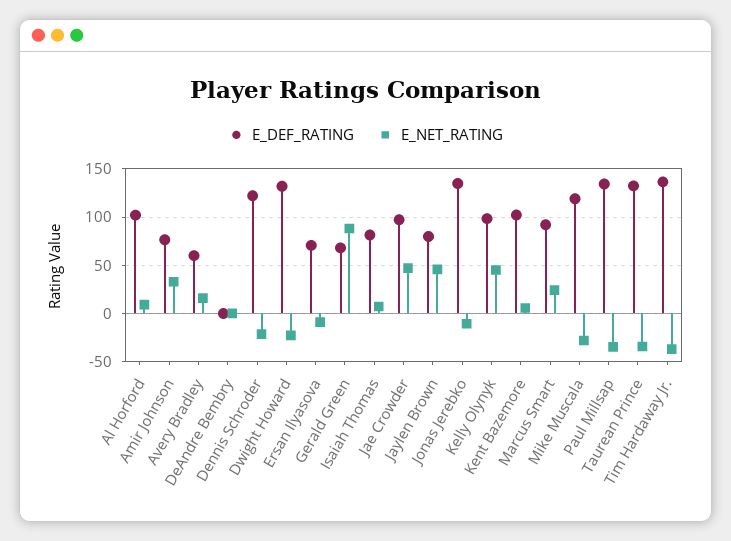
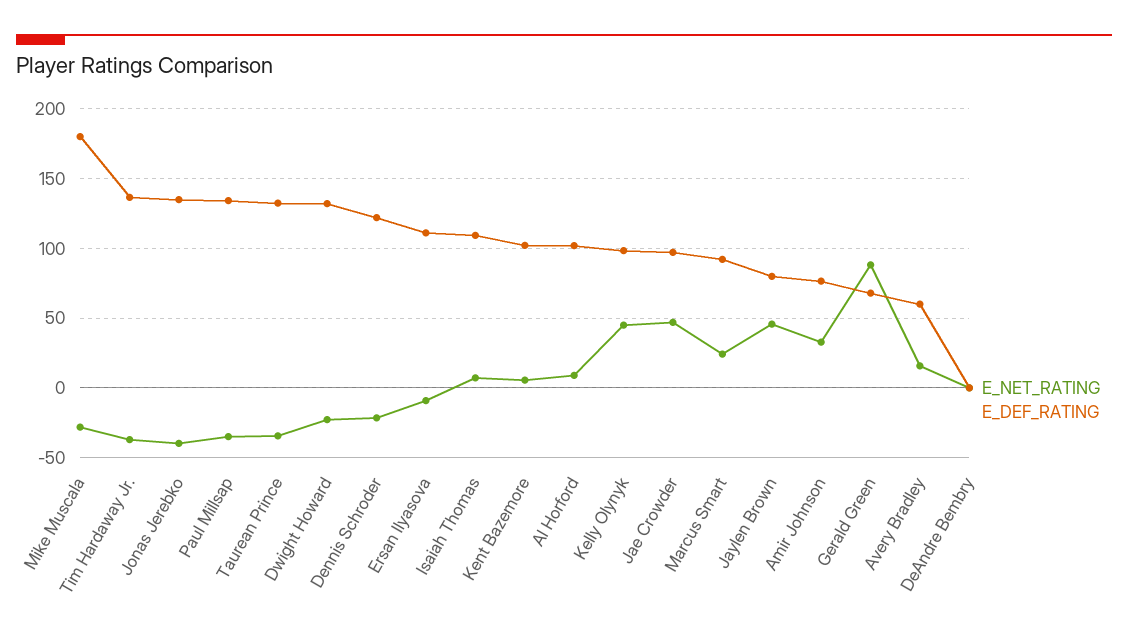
  {
    "E_DEF_RATING": {
      "Al Horford": 100,
      "Amir Johnson": 75,
      "Avery Bradley": 60,
      "DeAndre Bembry": 0,
      "Dennis Schroder": 120,
      "Dwight Howard": 130,
-     "Ersan Ilyasova": 70,
+     "Ersan Ilyasova": 110,
      "Gerald Green": 70,
-     "Isaiah Thomas": 80,
+     "Isaiah Thomas": 110,
      "Jae Crowder": 95,
      "Jaylen Brown": 80,
      "Jonas Jerebko": 135,
      "Kelly Olynyk": 100,
      "Kent Bazemore": 100,
      "Marcus Smart": 90,
-     "Mike Muscala": 120,
+     "Mike Muscala": 180,
      "Paul Millsap": 135,
      "Taurean Prince": 130,
      "Tim Hardaway Jr.": 135
    },
    "E_NET_RATING": {
      "Al Horford": 10,
      "Amir Johnson": 35,
      "Avery Bradley": 15,
      "DeAndre Bembry": 0,
      "Dennis Schroder": -20,
      "Dwight Howard": -25,
      "Ersan Ilyasova": -10,
      "Gerald Green": 90,
      "Isaiah Thomas": 5,
      "Jae Crowder": 45,
      "Jaylen Brown": 45,
-     "Jonas Jerebko": -10,
+     "Jonas Jerebko": -40,
      "Kelly Olynyk": 45,
      "Kent Bazemore": 5,
      "Marcus Smart": 25,
      "Mike Muscala": -30,
      "Paul Millsap": -35,
      "Taurean Prince": -35,
      "Tim Hardaway Jr.": -35
    }
  }

